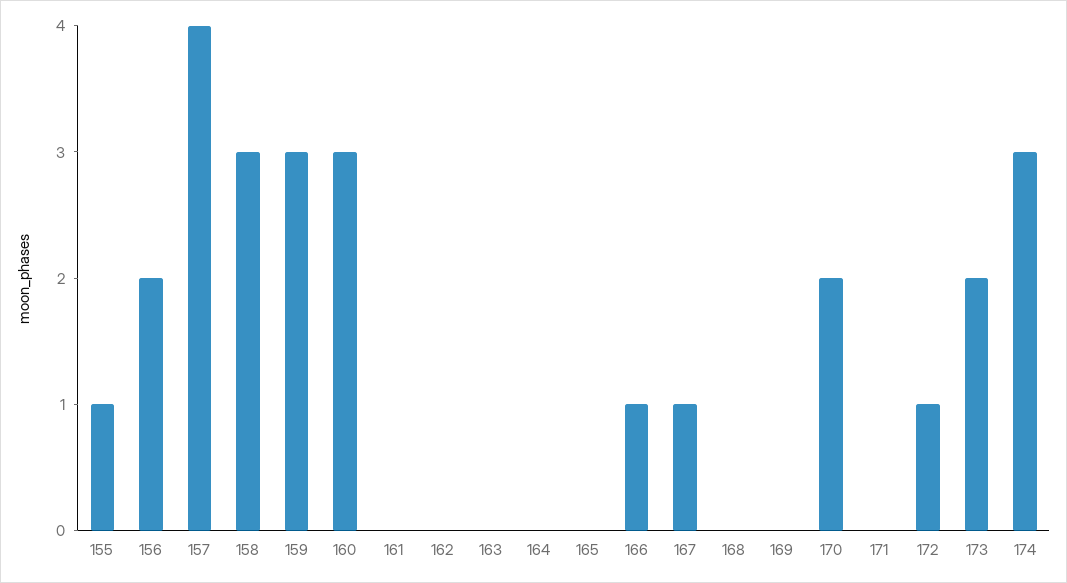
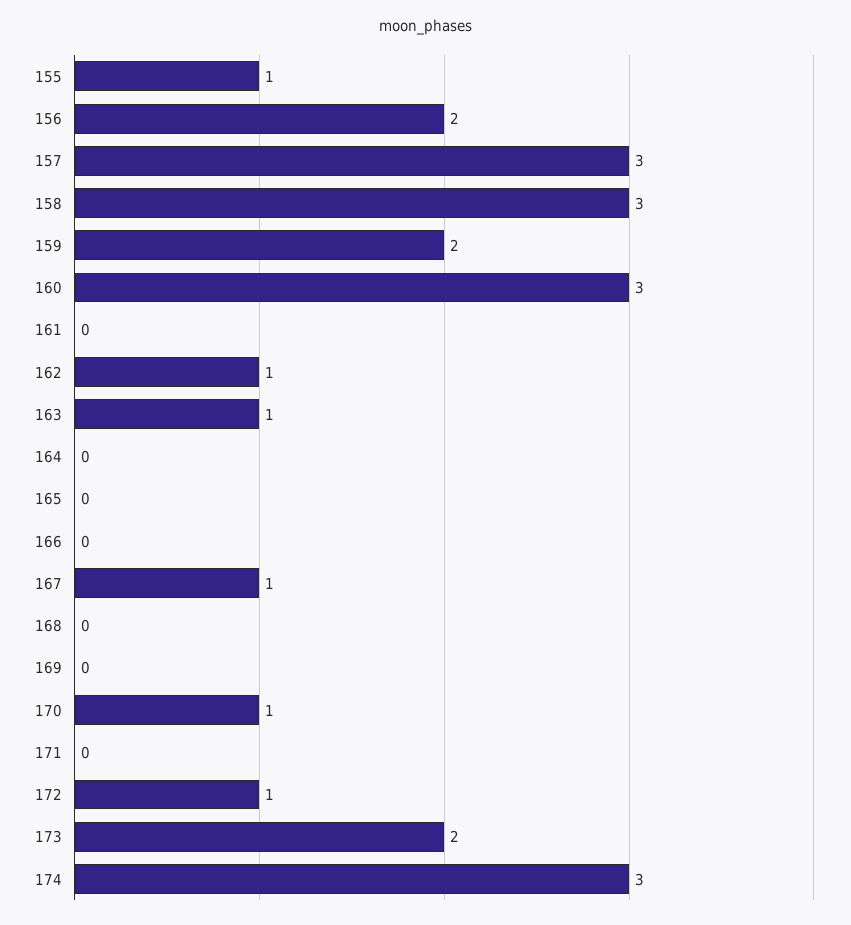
  {
    "155": 1,
    "156": 2,
-   "157": 4,
+   "157": 3,
    "158": 3,
-   "159": 3,
+   "159": 2,
    "160": 3,
    "161": 0,
-   "162": 0,
+   "162": 1,
-   "163": 0,
+   "163": 1,
    "164": 0,
    "165": 0,
-   "166": 1,
+   "166": 0,
    "167": 1,
    "168": 0,
    "169": 0,
-   "170": 2,
+   "170": 1,
    "171": 0,
    "172": 1,
    "173": 2,
    "174": 3
  }

